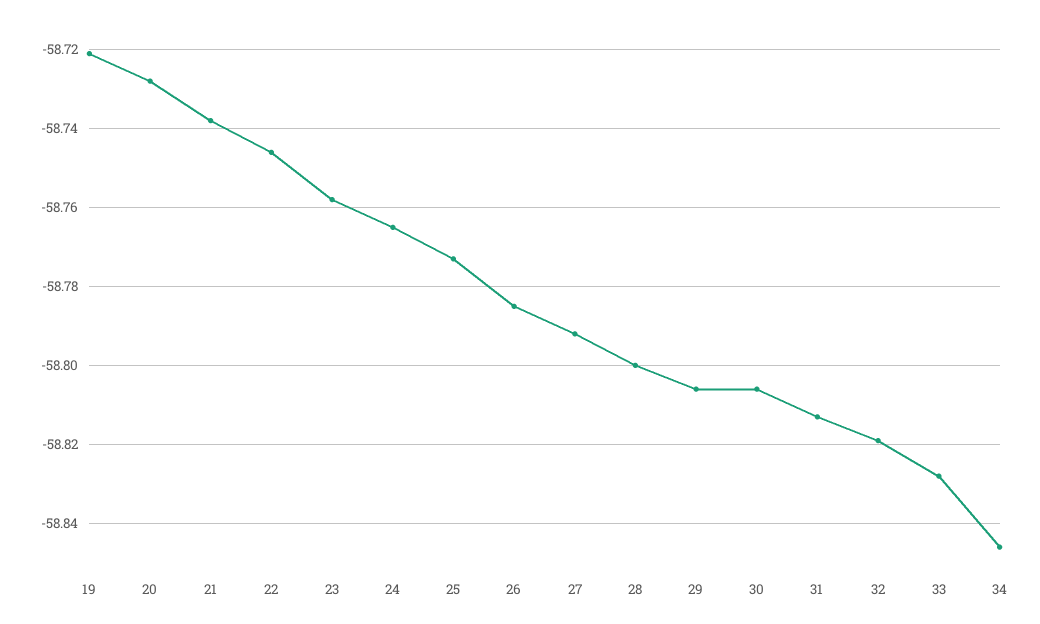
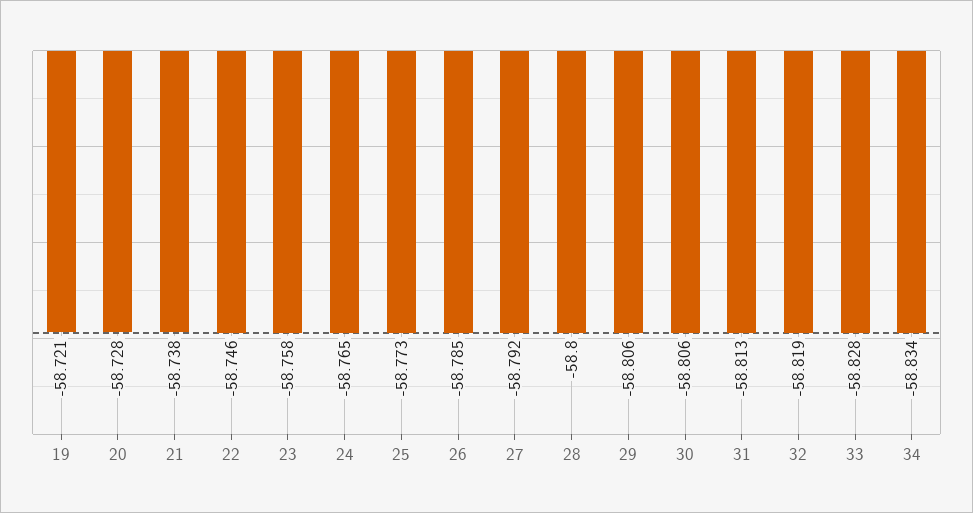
  {
    "19": -58.721,
    "20": -58.728,
    "21": -58.738,
    "22": -58.746,
    "23": -58.758,
    "24": -58.765,
    "25": -58.773,
    "26": -58.785,
    "27": -58.792,
    "28": -58.8,
    "29": -58.806,
    "30": -58.806,
    "31": -58.813,
    "32": -58.819,
    "33": -58.828,
-   "34": -58.845
+   "34": -58.834
  }

